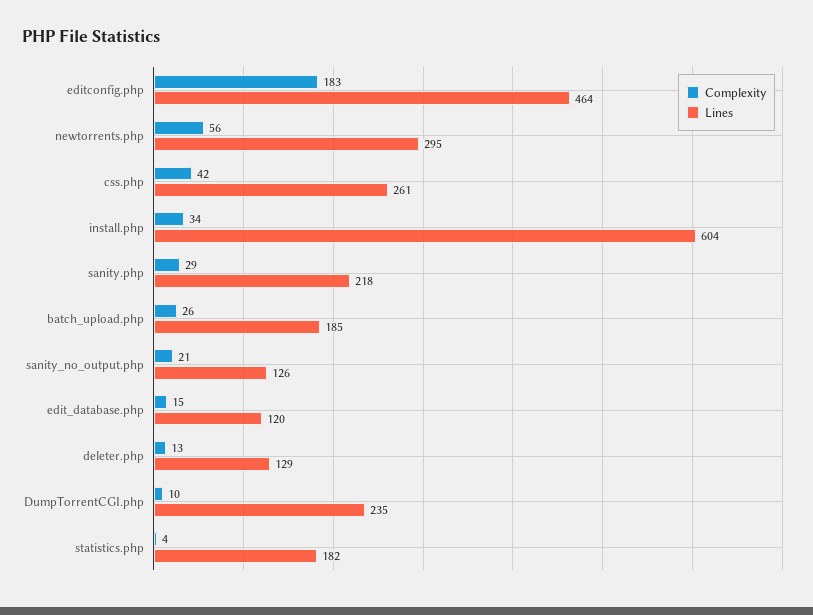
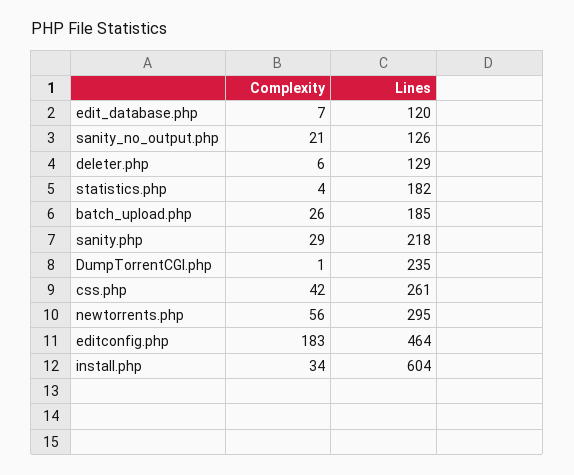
  {
    "Complexity": {
      "editconfig.php": 183,
      "newtorrents.php": 56,
      "css.php": 42,
      "install.php": 34,
      "sanity.php": 29,
      "batch_upload.php": 26,
      "sanity_no_output.php": 21,
-     "edit_database.php": 15,
+     "edit_database.php": 7,
-     "deleter.php": 13,
+     "deleter.php": 6,
-     "DumpTorrentCGI.php": 10,
+     "DumpTorrentCGI.php": 1,
      "statistics.php": 4
    },
    "Lines": {
      "editconfig.php": 464,
      "newtorrents.php": 295,
      "css.php": 261,
      "install.php": 604,
      "sanity.php": 218,
      "batch_upload.php": 185,
      "sanity_no_output.php": 126,
      "edit_database.php": 120,
      "deleter.php": 129,
      "DumpTorrentCGI.php": 235,
      "statistics.php": 182
    }
  }

